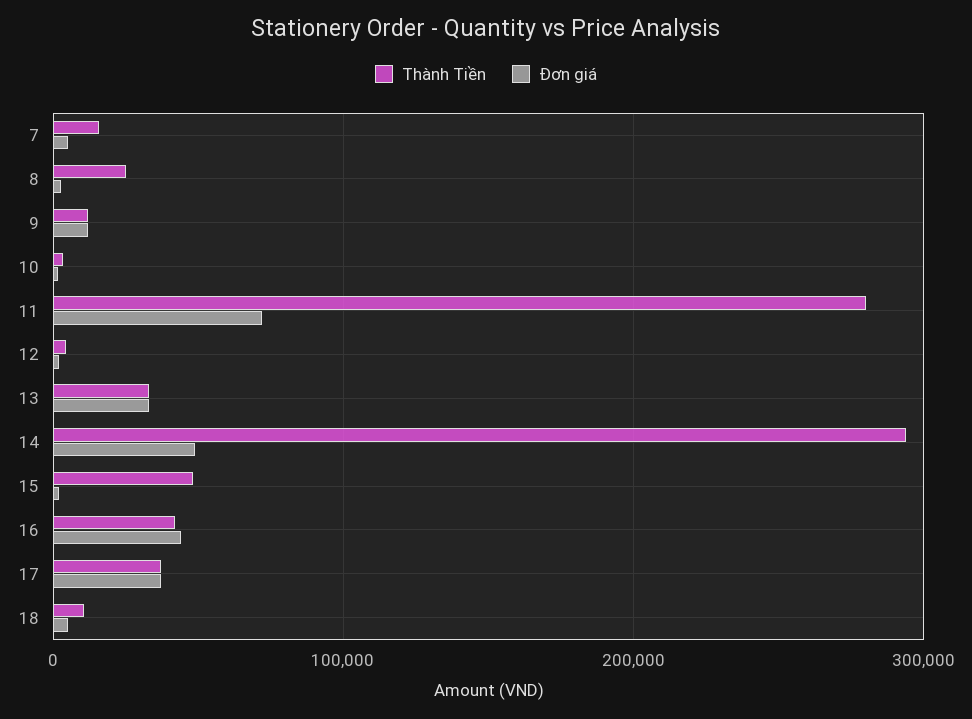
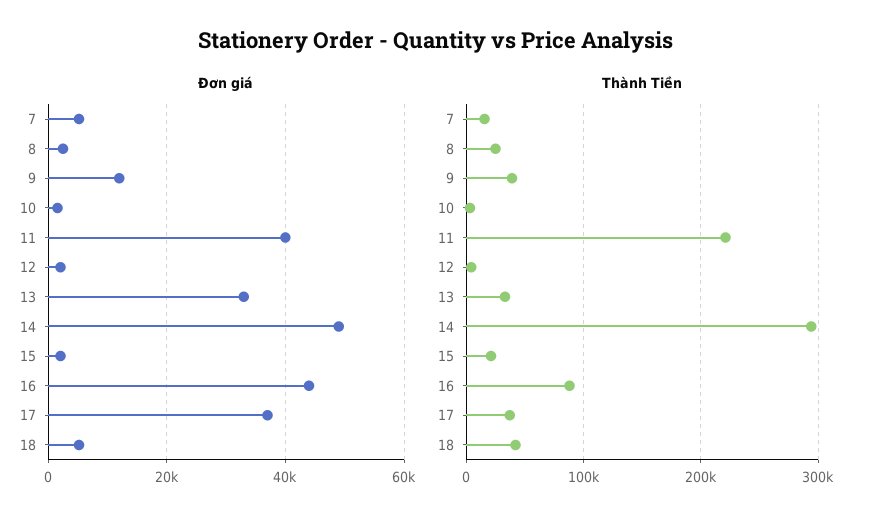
  {
    "Thành Tiền": {
      "7": 20000,
      "8": 30000,
-     "9": 10000,
+     "9": 40000,
      "10": 0,
-     "11": 280000,
+     "11": 220000,
      "12": 0,
      "13": 30000,
      "14": 290000,
-     "15": 50000,
+     "15": 20000,
-     "16": 40000,
+     "16": 90000,
      "17": 40000,
-     "18": 10000
+     "18": 40000
    },
    "Đơn giá": {
      "7": 6000,
      "8": 2000,
      "9": 12000,
      "10": 2000,
-     "11": 70000,
+     "11": 40000,
      "12": 2000,
      "13": 34000,
      "14": 50000,
      "15": 2000,
      "16": 44000,
      "17": 38000,
      "18": 6000
    }
  }

